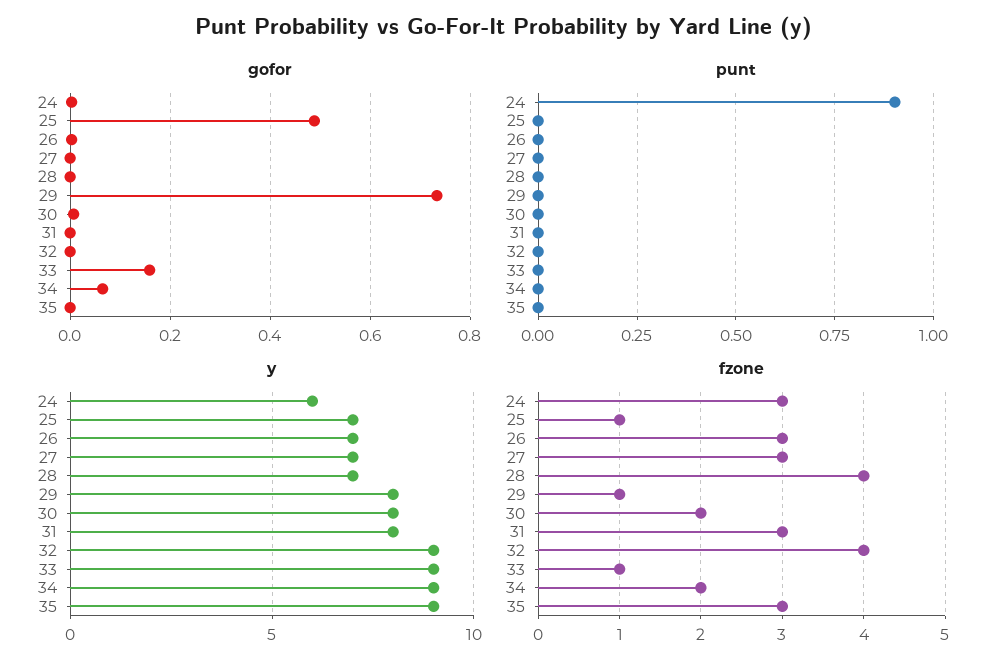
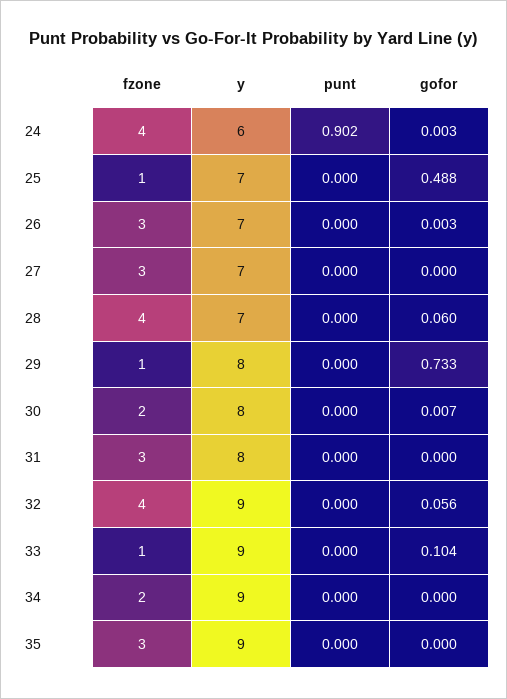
  {
    "gofor": {
      "24": 0.003,
      "25": 0.488,
      "26": 0.003,
      "27": 0,
-     "28": 0,
+     "28": 0.06,
      "29": 0.733,
      "30": 0.007,
      "31": 0,
-     "32": 0,
+     "32": 0.056,
-     "33": 0.16,
+     "33": 0.104,
-     "34": 0.06,
+     "34": 0,
      "35": 0
    },
    "punt": {
      "24": 0.902,
      "25": 0,
      "26": 0,
      "27": 0,
      "28": 0,
      "29": 0,
      "30": 0,
      "31": 0,
      "32": 0,
      "33": 0,
      "34": 0,
      "35": 0
    },
    "y": {
      "24": 6,
      "25": 7,
      "26": 7,
      "27": 7,
      "28": 7,
      "29": 8,
      "30": 8,
      "31": 8,
      "32": 9,
      "33": 9,
      "34": 9,
      "35": 9
    },
    "fzone": {
-     "24": 3,
+     "24": 4,
      "25": 1,
      "26": 3,
      "27": 3,
      "28": 4,
      "29": 1,
      "30": 2,
      "31": 3,
      "32": 4,
      "33": 1,
      "34": 2,
      "35": 3
    }
  }

